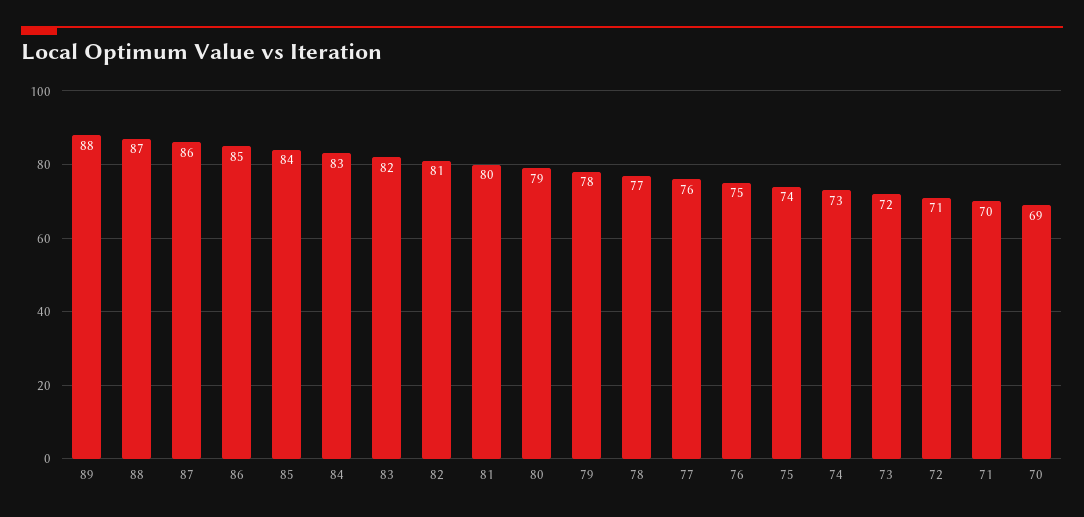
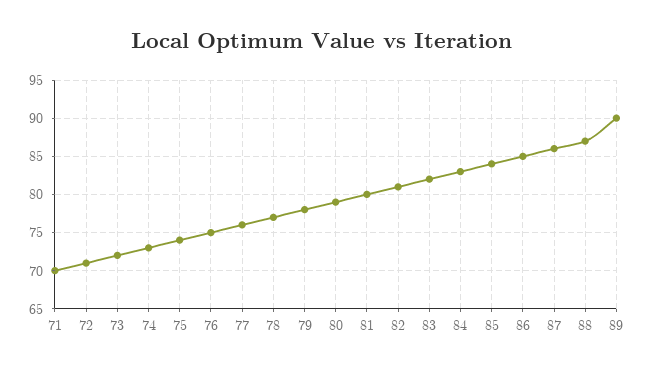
  {
-   "89": 88,
+   "89": 90,
    "88": 87,
    "87": 86,
    "86": 85,
    "85": 84,
    "84": 83,
    "83": 82,
    "82": 81,
    "81": 80,
    "80": 79,
    "79": 78,
    "78": 77,
    "77": 76,
    "76": 75,
    "75": 74,
    "74": 73,
    "73": 72,
    "72": 71,
-   "71": 70,
+   "71": 70
-   "70": 69
  }

